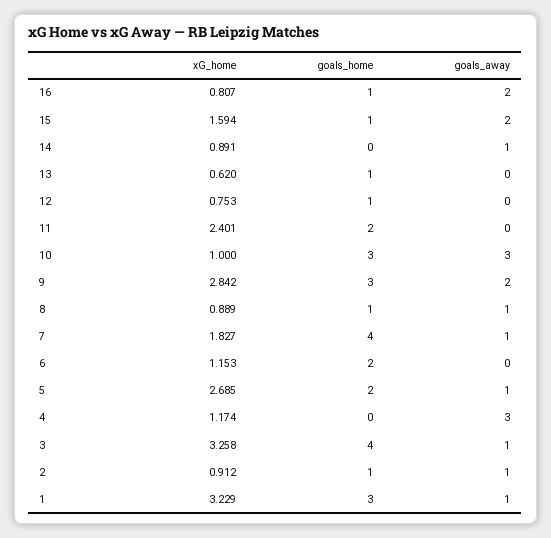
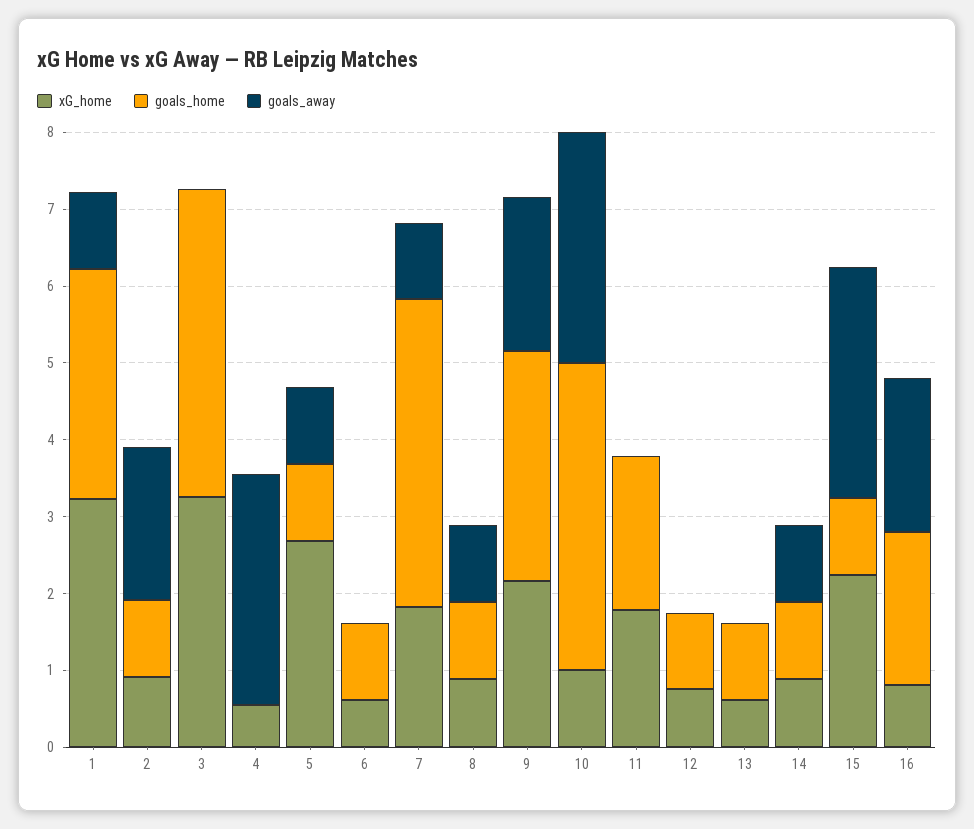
  {
    "xG_home": {
      "16": 0.807,
-     "15": 1.594,
+     "15": 2.2,
      "14": 0.891,
      "13": 0.62,
      "12": 0.753,
-     "11": 2.401,
+     "11": 1.8,
      "10": 1,
-     "9": 2.842,
+     "9": 2.2,
      "8": 0.889,
      "7": 1.827,
-     "6": 1.153,
+     "6": 0.6,
      "5": 2.685,
-     "4": 1.174,
+     "4": 0.6,
      "3": 3.258,
      "2": 0.912,
      "1": 3.229
    },
    "goals_home": {
-     "16": 1,
+     "16": 2,
      "15": 1,
-     "14": 0,
+     "14": 1,
      "13": 1,
      "12": 1,
      "11": 2,
-     "10": 3,
+     "10": 4,
      "9": 3,
      "8": 1,
      "7": 4,
-     "6": 2,
+     "6": 1,
-     "5": 2,
+     "5": 1,
      "4": 0,
      "3": 4,
      "2": 1,
      "1": 3
    },
    "goals_away": {
      "16": 2,
-     "15": 2,
+     "15": 3,
      "14": 1,
      "13": 0,
      "12": 0,
      "11": 0,
      "10": 3,
      "9": 2,
      "8": 1,
      "7": 1,
      "6": 0,
      "5": 1,
      "4": 3,
-     "3": 1,
+     "3": 0,
-     "2": 1,
+     "2": 2,
      "1": 1
    }
  }

